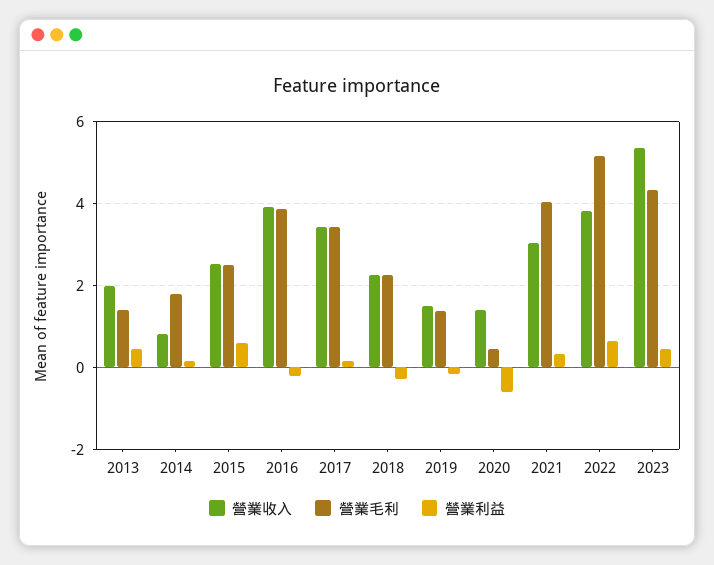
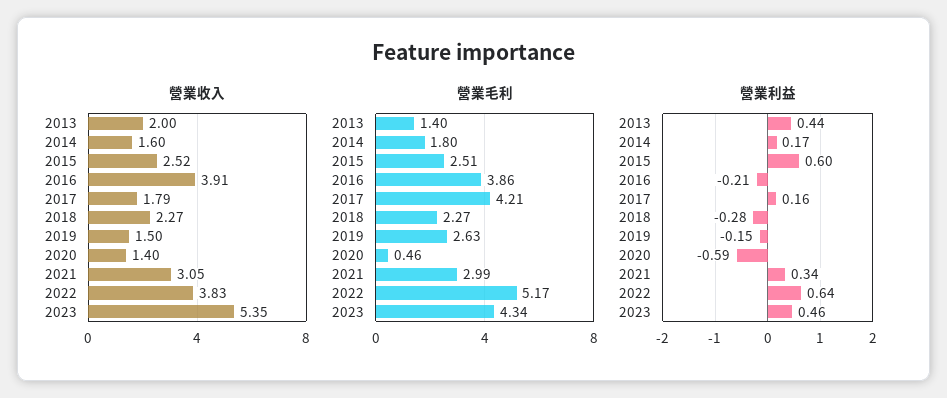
  {
    "營業收入": {
      "2013": 2,
-     "2014": 0.8,
+     "2014": 1.6,
      "2015": 2.52,
      "2016": 3.91,
-     "2017": 3.4,
+     "2017": 1.79,
      "2018": 2.27,
      "2019": 1.5,
      "2020": 1.4,
      "2021": 3.05,
      "2022": 3.83,
      "2023": 5.35
    },
    "營業毛利": {
      "2013": 1.4,
      "2014": 1.8,
      "2015": 2.51,
      "2016": 3.86,
-     "2017": 3.4,
+     "2017": 4.21,
      "2018": 2.27,
-     "2019": 1.4,
+     "2019": 2.63,
      "2020": 0.46,
-     "2021": 4,
+     "2021": 2.99,
      "2022": 5.17,
      "2023": 4.34
    },
    "營業利益": {
      "2013": 0.44,
      "2014": 0.17,
      "2015": 0.6,
      "2016": -0.21,
      "2017": 0.16,
      "2018": -0.28,
      "2019": -0.15,
      "2020": -0.59,
      "2021": 0.34,
      "2022": 0.64,
      "2023": 0.46
    }
  }

